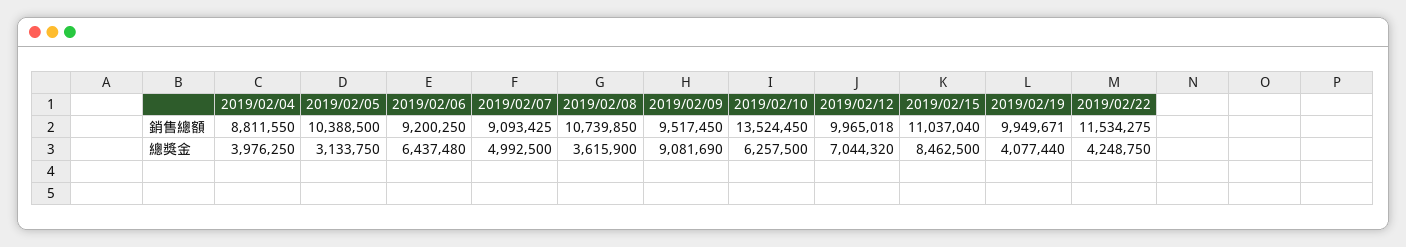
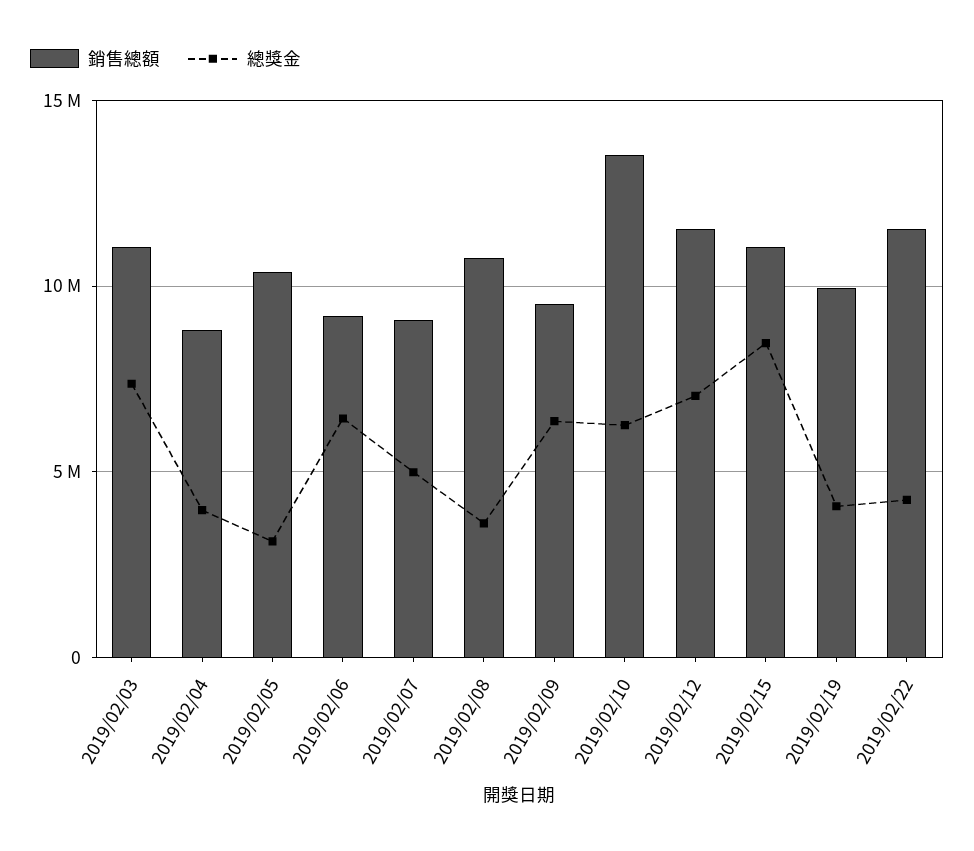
  {
    "銷售總額": {
      "2019/02/04": 8811550,
      "2019/02/05": 10388500,
      "2019/02/06": 9200250,
      "2019/02/07": 9093425,
      "2019/02/08": 10739850,
      "2019/02/09": 9517450,
      "2019/02/10": 13524450,
-     "2019/02/12": 9965018,
+     "2019/02/12": 11500000,
      "2019/02/15": 11037040,
      "2019/02/19": 9949671,
-     "2019/02/22": 11534275
+     "2019/02/22": 11534275,
+     "2019/02/03": 11000000
    },
    "總獎金": {
      "2019/02/04": 3976250,
      "2019/02/05": 3133750,
      "2019/02/06": 6437480,
      "2019/02/07": 4992500,
      "2019/02/08": 3615900,
-     "2019/02/09": 9081690,
+     "2019/02/09": 6500000,
      "2019/02/10": 6257500,
      "2019/02/12": 7044320,
      "2019/02/15": 8462500,
      "2019/02/19": 4077440,
-     "2019/02/22": 4248750
+     "2019/02/22": 4248750,
+     "2019/02/03": 7500000
    }
  }

